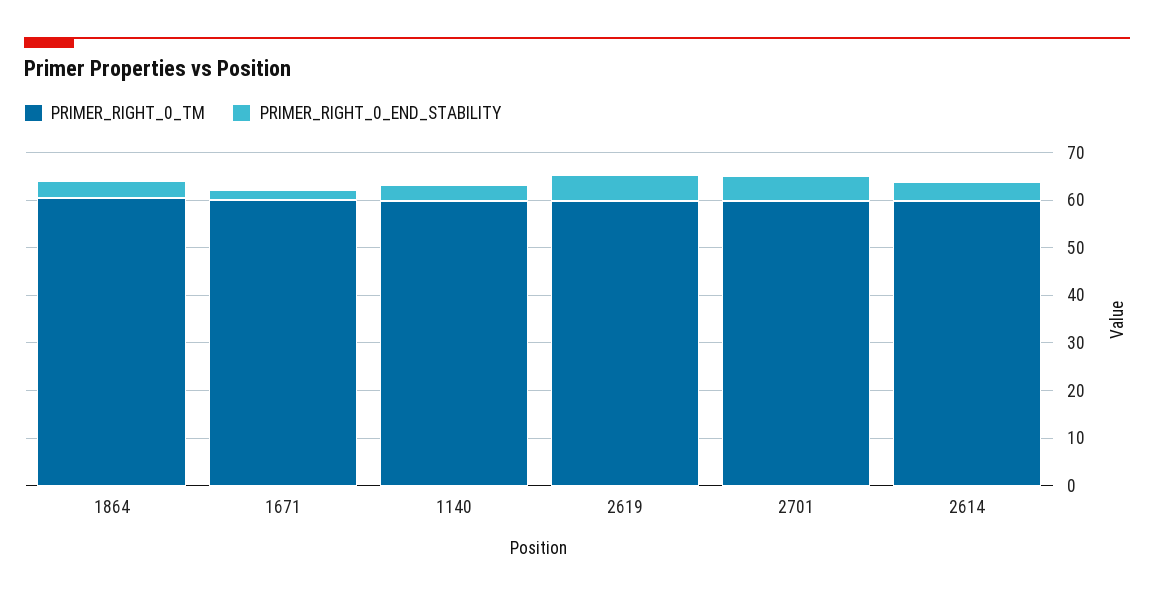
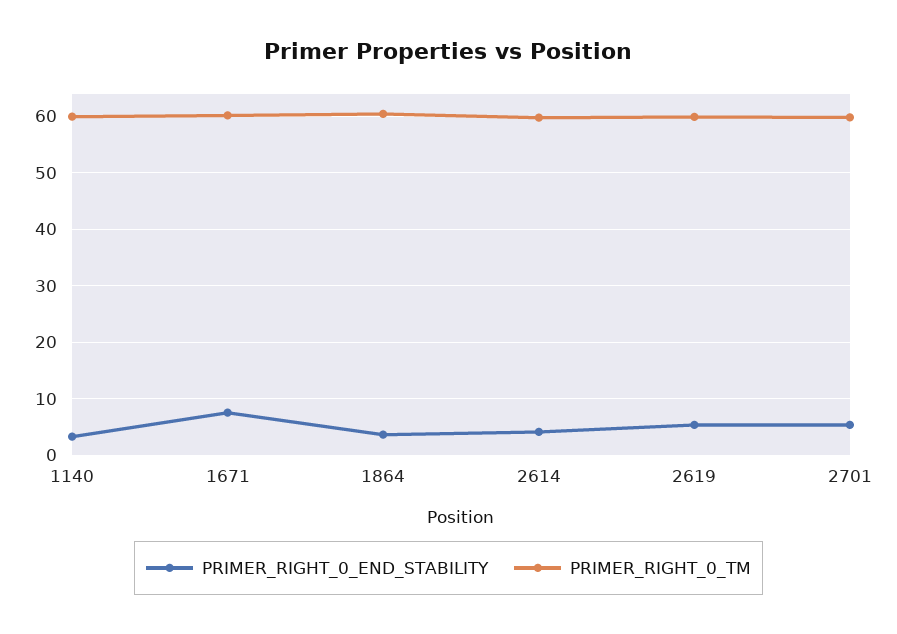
  {
    "PRIMER_RIGHT_0_TM": {
      "1864": 60,
      "1671": 60,
      "1140": 60,
      "2619": 60,
      "2701": 60,
      "2614": 60
    },
    "PRIMER_RIGHT_0_END_STABILITY": {
      "1864": 4,
-     "1671": 2,
+     "1671": 8,
      "1140": 4,
      "2619": 6,
      "2701": 6,
      "2614": 4
    }
  }

